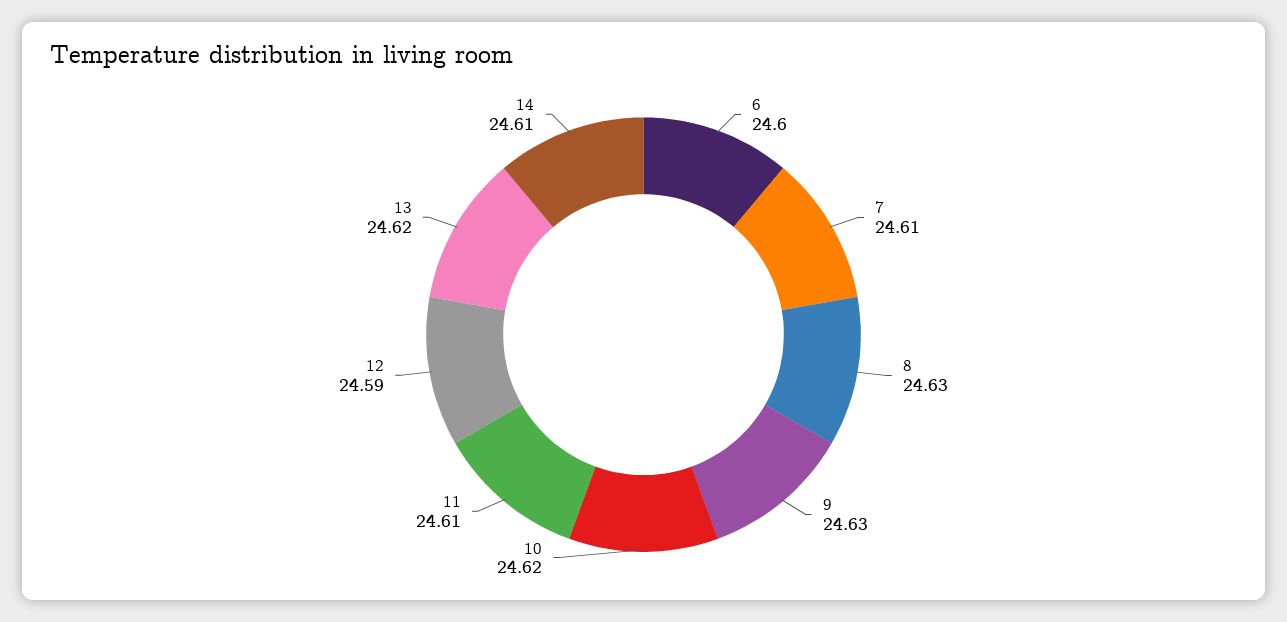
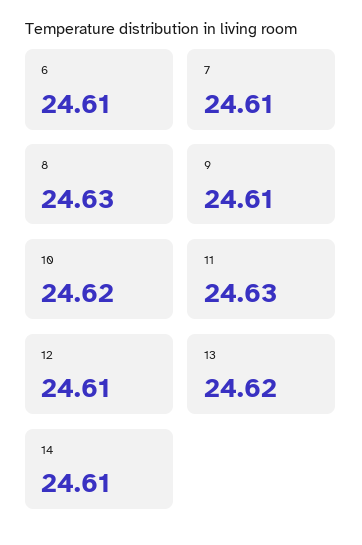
  {
-   "6": 24.6,
+   "6": 24.61,
    "7": 24.61,
    "8": 24.63,
-   "9": 24.63,
+   "9": 24.61,
    "10": 24.62,
-   "11": 24.61,
+   "11": 24.63,
-   "12": 24.59,
+   "12": 24.61,
    "13": 24.62,
    "14": 24.61
  }

